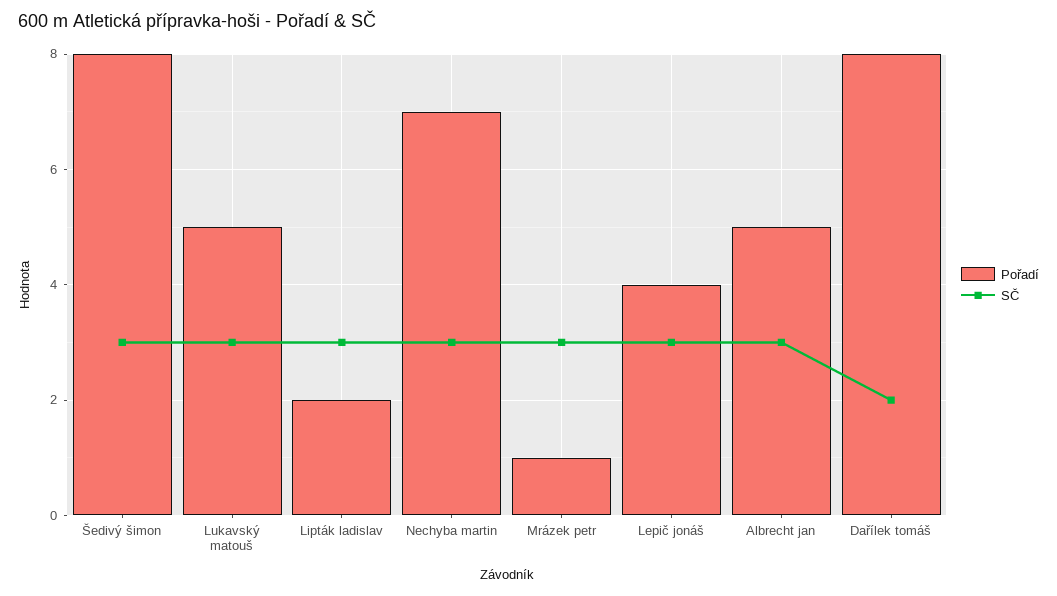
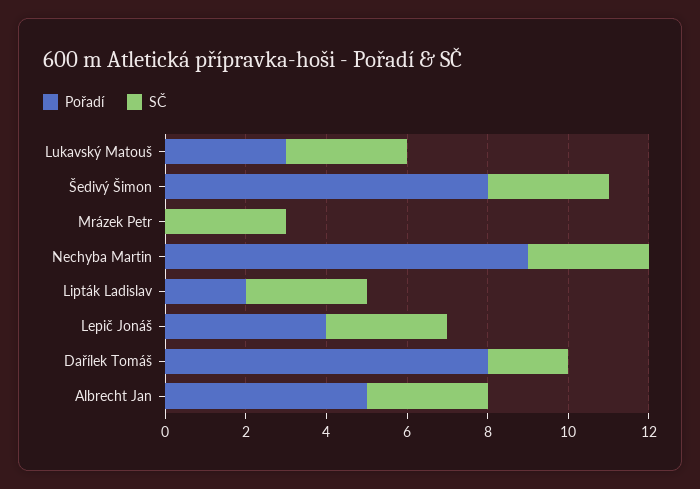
  {
    "Pořadí": {
      "Šedivý šimon": 8,
-     "Lukavský matouš": 5,
+     "Lukavský matouš": 3,
      "Lipták ladislav": 2,
-     "Nechyba martin": 7,
+     "Nechyba martin": 9,
-     "Mrázek petr": 1,
+     "Mrázek petr": 0,
      "Lepič jonáš": 4,
      "Albrecht jan": 5,
      "Dařílek tomáš": 8
    },
    "SČ": {
      "Šedivý šimon": 3,
      "Lukavský matouš": 3,
      "Lipták ladislav": 3,
      "Nechyba martin": 3,
      "Mrázek petr": 3,
      "Lepič jonáš": 3,
      "Albrecht jan": 3,
      "Dařílek tomáš": 2
    }
  }

